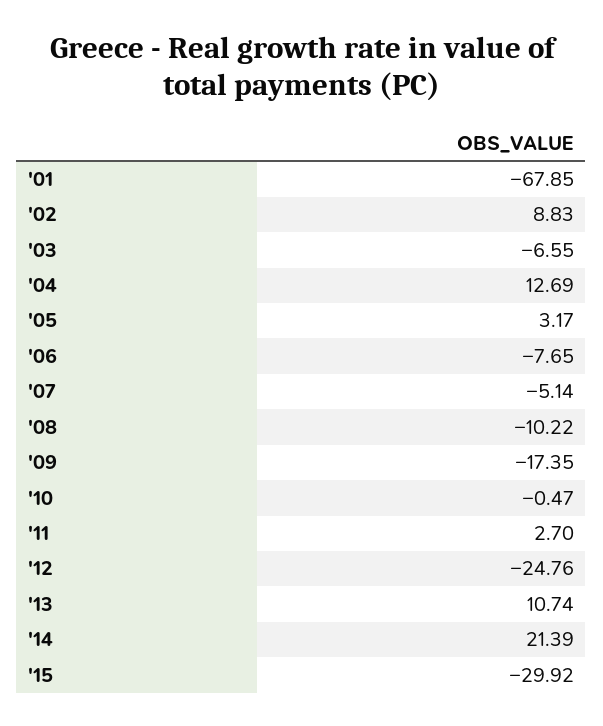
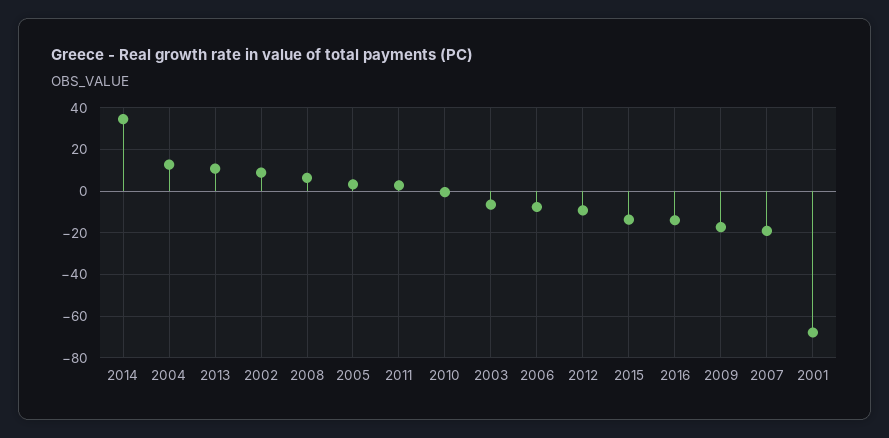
  {
    "'01": -67.85,
    "'02": 8.83,
    "'03": -6.55,
    "'04": 12.69,
    "'05": 3.17,
    "'06": -7.65,
-   "'07": -5.14,
+   "'07": -20,
-   "'08": -10.22,
+   "'08": 5,
    "'09": -17.35,
    "'10": -0.47,
    "'11": 2.7,
-   "'12": -24.76,
+   "'12": -10,
    "'13": 10.74,
-   "'14": 21.39,
+   "'14": 35,
-   "'15": -29.92
+   "'15": -15,
+   "2016": -15
  }

